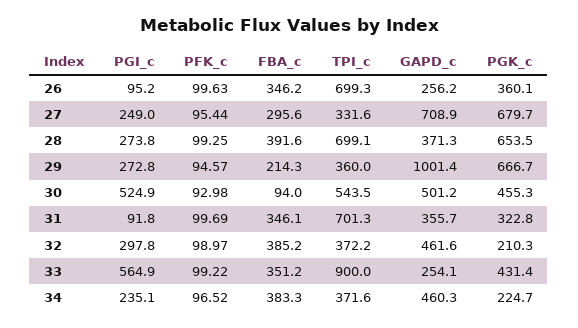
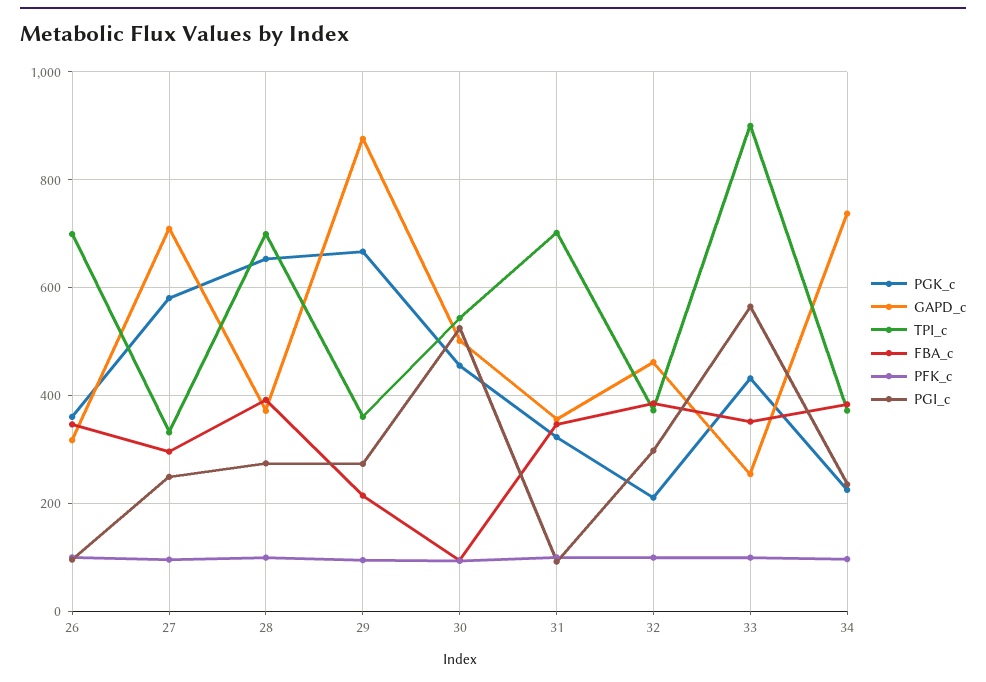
  {
    "PGI_c": {
      "26": 95.2,
      "27": 249,
      "28": 273.8,
      "29": 272.8,
      "30": 524.9,
      "31": 91.8,
      "32": 297.8,
      "33": 564.9,
      "34": 235.1
    },
    "PFK_c": {
      "26": 99.63,
      "27": 95.44,
      "28": 99.25,
      "29": 94.57,
      "30": 92.98,
      "31": 99.69,
      "32": 98.97,
      "33": 99.22,
      "34": 96.52
    },
    "FBA_c": {
      "26": 346.2,
      "27": 295.6,
      "28": 391.6,
      "29": 214.3,
      "30": 94,
      "31": 346.1,
      "32": 385.2,
      "33": 351.2,
      "34": 383.3
    },
    "TPI_c": {
      "26": 699.3,
      "27": 331.6,
      "28": 699.1,
      "29": 360,
      "30": 543.5,
      "31": 701.3,
      "32": 372.2,
      "33": 900,
      "34": 371.6
    },
    "GAPD_c": {
-     "26": 256.2,
+     "26": 320,
      "27": 708.9,
      "28": 371.3,
-     "29": 1001.4,
+     "29": 880,
      "30": 501.2,
      "31": 355.7,
      "32": 461.6,
      "33": 254.1,
-     "34": 460.3
+     "34": 740
    },
    "PGK_c": {
      "26": 360.1,
-     "27": 679.7,
+     "27": 580,
      "28": 653.5,
      "29": 666.7,
      "30": 455.3,
      "31": 322.8,
      "32": 210.3,
      "33": 431.4,
      "34": 224.7
    }
  }

